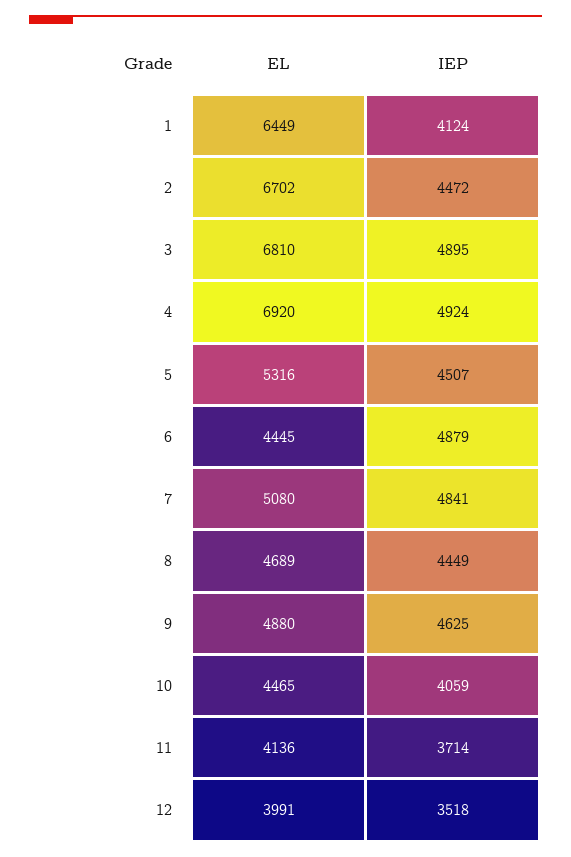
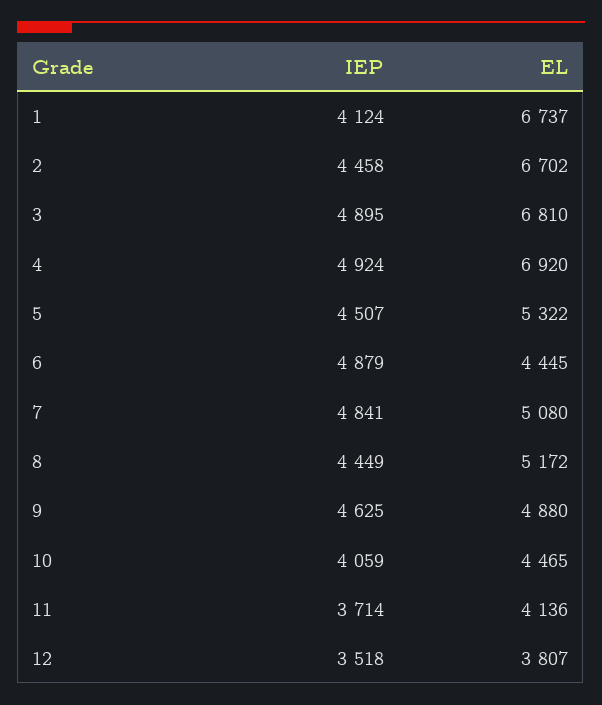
  {
    "EL": {
-     "1": 6449,
+     "1": 6737,
      "2": 6702,
      "3": 6810,
      "4": 6920,
-     "5": 5316,
+     "5": 5322,
      "6": 4445,
      "7": 5080,
-     "8": 4689,
+     "8": 5172,
      "9": 4880,
      "10": 4465,
      "11": 4136,
-     "12": 3991
+     "12": 3807
    },
    "IEP": {
      "1": 4124,
-     "2": 4472,
+     "2": 4458,
      "3": 4895,
      "4": 4924,
      "5": 4507,
      "6": 4879,
      "7": 4841,
      "8": 4449,
      "9": 4625,
      "10": 4059,
      "11": 3714,
      "12": 3518
    }
  }

